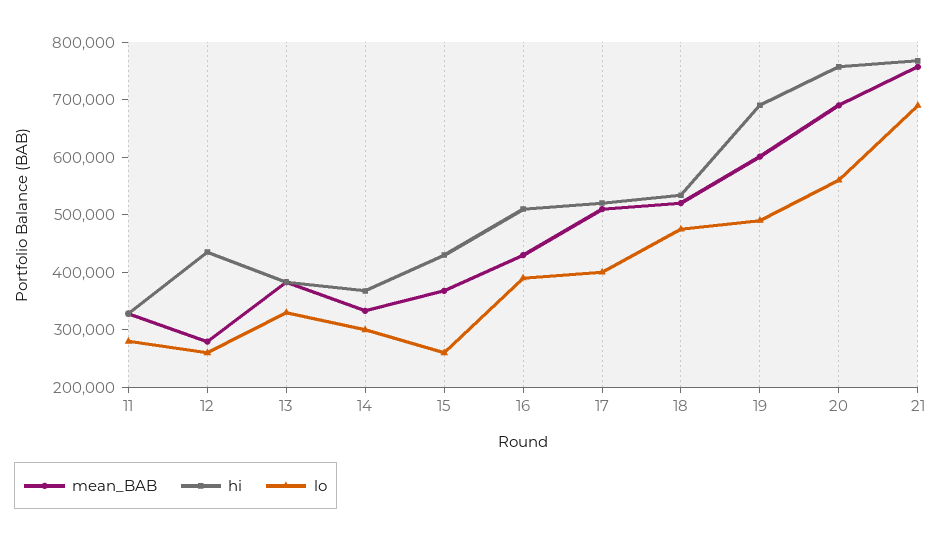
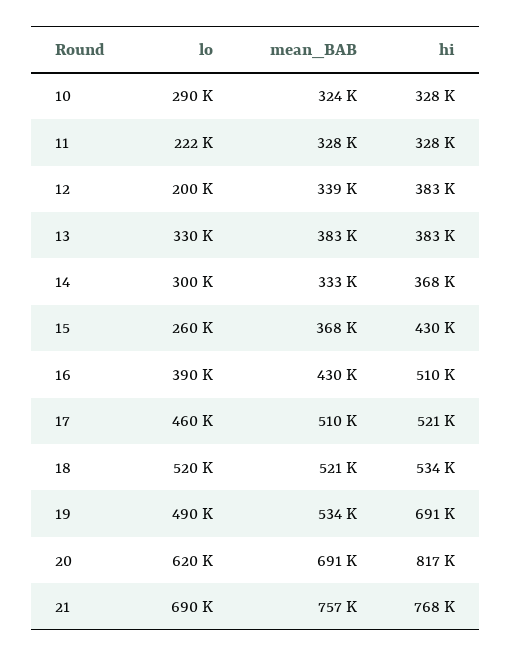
  {
    "mean_BAB": {
      "11": 328000,
-     "12": 280000,
+     "12": 339000,
      "13": 383000,
      "14": 333000,
      "15": 368000,
      "16": 430000,
      "17": 510000,
      "18": 521000,
-     "19": 600000,
+     "19": 534000,
      "20": 691000,
-     "21": 757000
+     "21": 757000,
+     "10": 324000
    },
    "hi": {
      "11": 328000,
-     "12": 440000,
+     "12": 383000,
      "13": 383000,
      "14": 368000,
      "15": 430000,
      "16": 510000,
      "17": 521000,
      "18": 534000,
      "19": 691000,
-     "20": 760000,
+     "20": 817000,
-     "21": 768000
+     "21": 768000,
+     "10": 328000
    },
    "lo": {
-     "11": 280000,
+     "11": 222000,
-     "12": 260000,
+     "12": 200000,
      "13": 330000,
      "14": 300000,
      "15": 260000,
      "16": 390000,
-     "17": 400000,
+     "17": 460000,
-     "18": 480000,
+     "18": 520000,
      "19": 490000,
-     "20": 560000,
+     "20": 620000,
-     "21": 690000
+     "21": 690000,
+     "10": 290000
    }
  }

